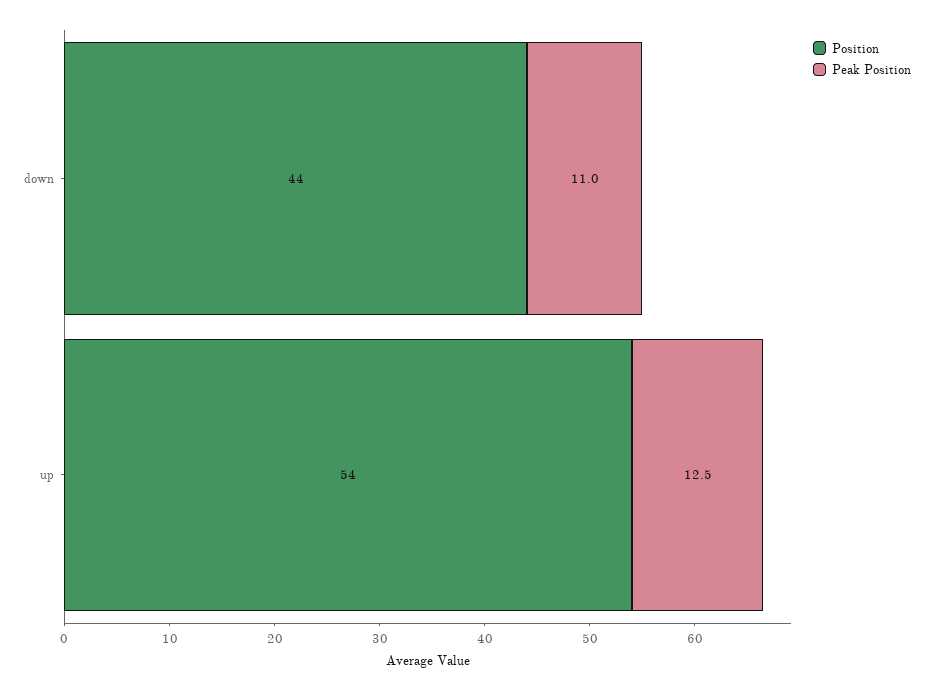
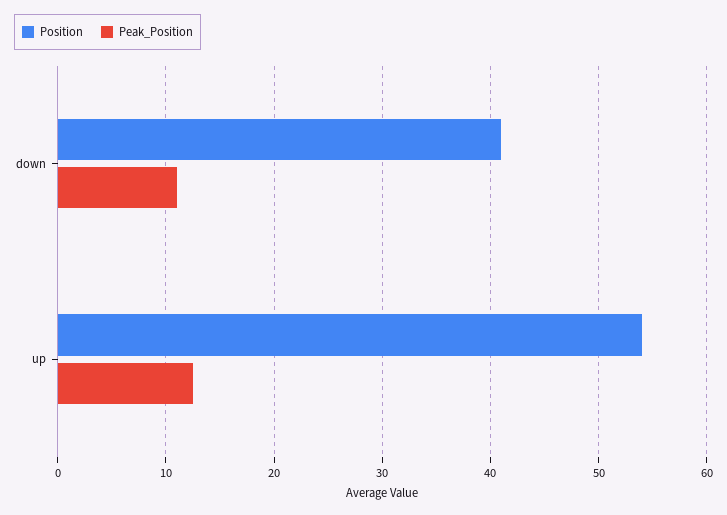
  {
    "Position": {
-     "down": 44,
+     "down": 41,
      "up": 54
    },
    "Peak Position": {
      "down": 11,
      "up": 12.5
    }
  }

